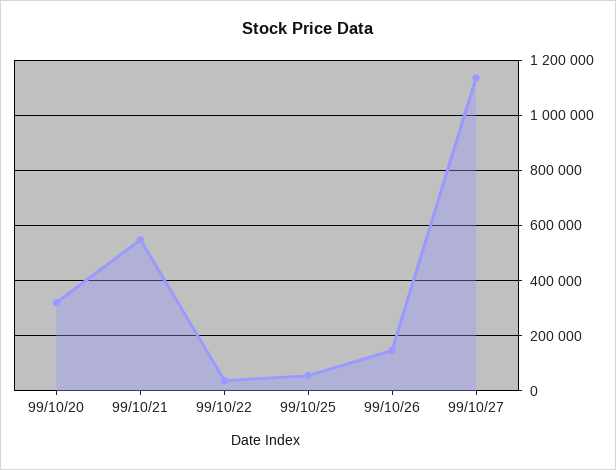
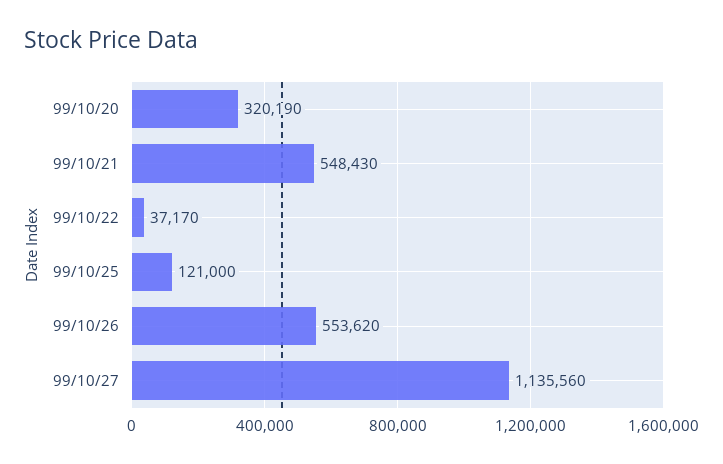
  {
    "99/10/20": 320190,
    "99/10/21": 548430,
    "99/10/22": 37170,
-   "99/10/25": 50000,
+   "99/10/25": 121000,
-   "99/10/26": 150000,
+   "99/10/26": 553620,
    "99/10/27": 1135560
  }

